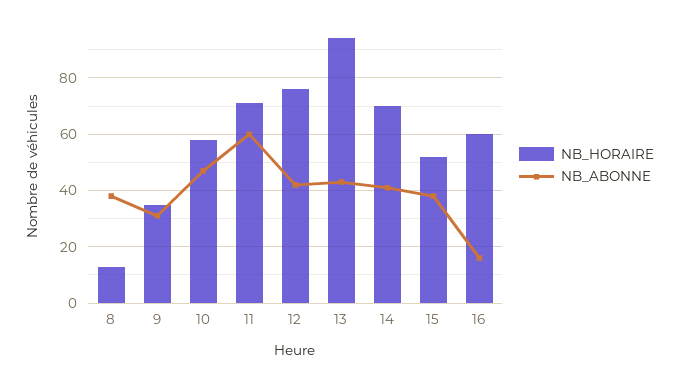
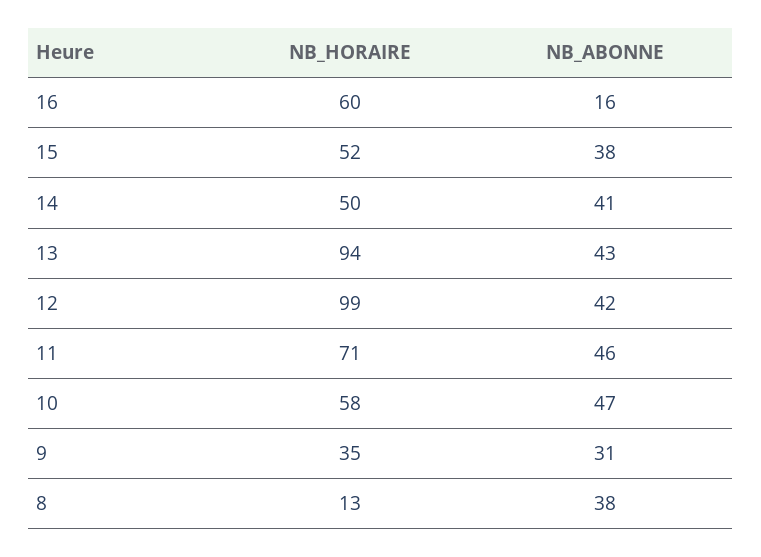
  {
    "NB_HORAIRE": {
      "8": 13,
      "9": 35,
      "10": 58,
      "11": 71,
-     "12": 75,
+     "12": 99,
      "13": 94,
-     "14": 70,
+     "14": 50,
      "15": 52,
      "16": 60
    },
    "NB_ABONNE": {
      "8": 38,
      "9": 31,
      "10": 47,
-     "11": 60,
+     "11": 46,
      "12": 42,
      "13": 43,
      "14": 41,
      "15": 38,
      "16": 16
    }
  }

